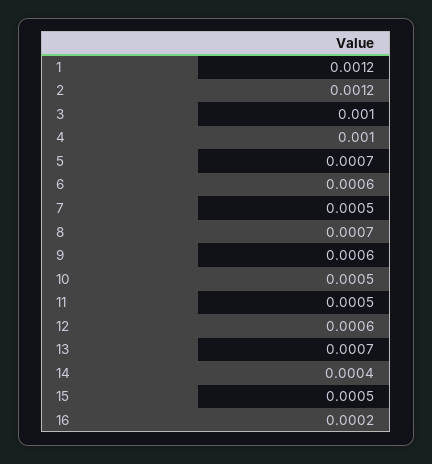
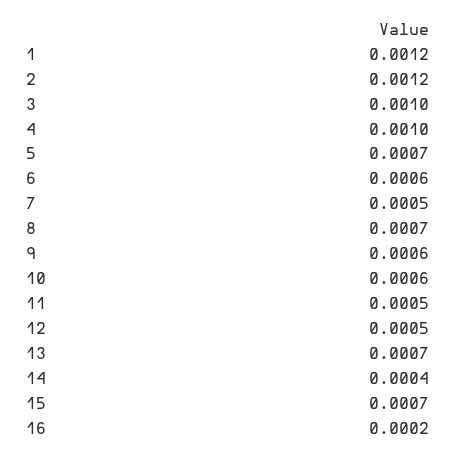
  {
    "1": 0.0012,
    "2": 0.0012,
    "3": 0.001,
    "4": 0.001,
    "5": 0.0007,
    "6": 0.0006,
    "7": 0.0005,
    "8": 0.0007,
    "9": 0.0006,
-   "10": 0.0005,
+   "10": 0.0006,
    "11": 0.0005,
-   "12": 0.0006,
+   "12": 0.0005,
    "13": 0.0007,
    "14": 0.0004,
-   "15": 0.0005,
+   "15": 0.0007,
    "16": 0.0002
  }

